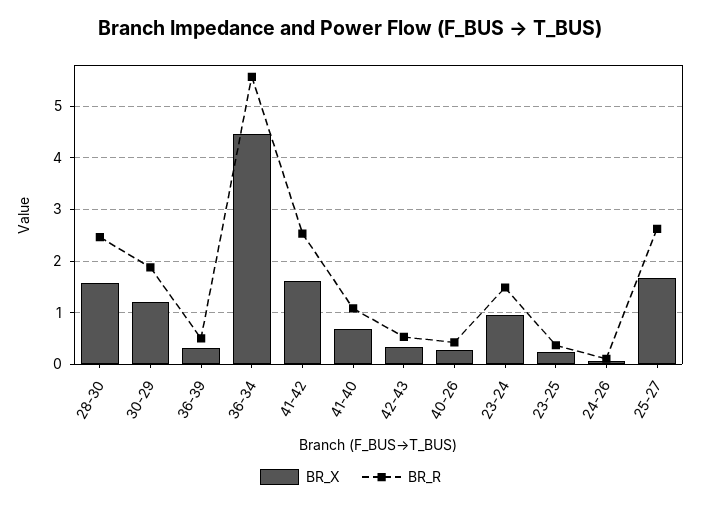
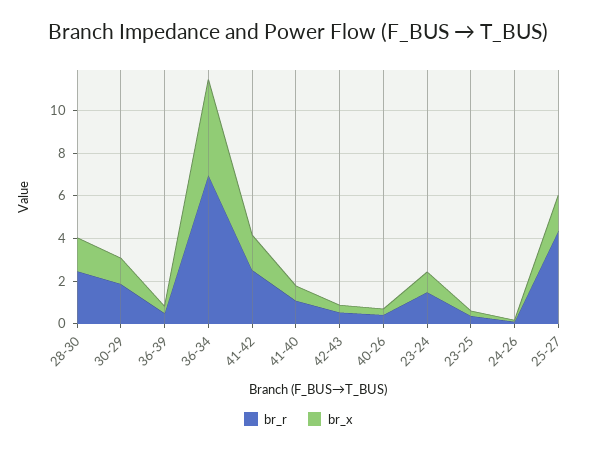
  {
    "BR_X": {
      "28-30": 1.6,
      "30-29": 1.2,
      "36-39": 0.4,
      "36-34": 4.4,
      "41-42": 1.6,
      "41-40": 0.6,
      "42-43": 0.4,
      "40-26": 0.2,
      "23-24": 1,
      "23-25": 0.2,
      "24-26": 0,
      "25-27": 1.6
    },
    "BR_R": {
      "28-30": 2.4,
      "30-29": 1.8,
      "36-39": 0.6,
-     "36-34": 5.6,
+     "36-34": 7,
      "41-42": 2.6,
      "41-40": 1,
      "42-43": 0.6,
      "40-26": 0.4,
      "23-24": 1.4,
      "23-25": 0.4,
      "24-26": 0.2,
-     "25-27": 2.6
+     "25-27": 4.5
    }
  }

